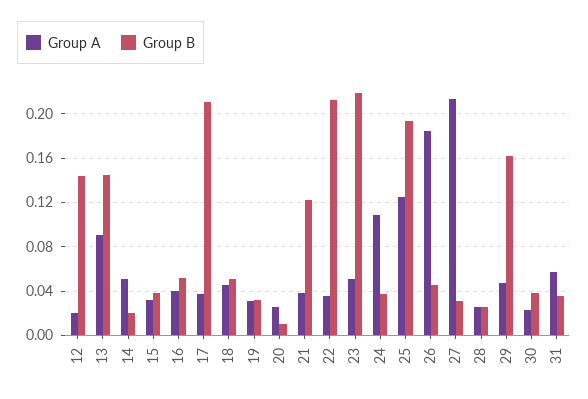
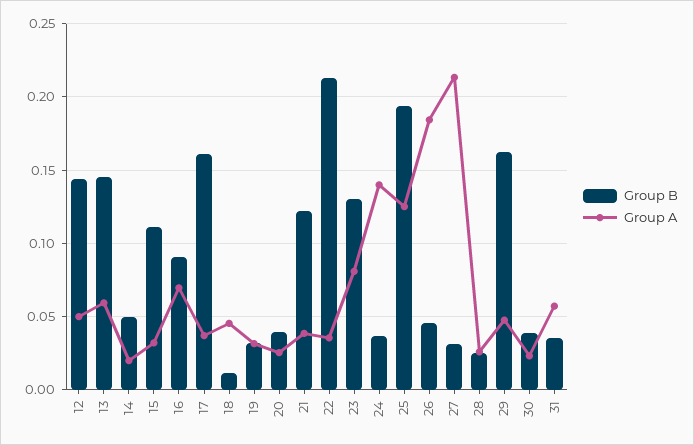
  {
    "Group A": {
-     "12": 0.02,
+     "12": 0.05,
-     "13": 0.09,
+     "13": 0.06,
-     "14": 0.05,
+     "14": 0.02,
      "15": 0.03,
-     "16": 0.04,
+     "16": 0.07,
      "17": 0.035,
      "18": 0.045,
      "19": 0.03,
      "20": 0.025,
      "21": 0.04,
      "22": 0.035,
-     "23": 0.05,
+     "23": 0.08,
-     "24": 0.11,
+     "24": 0.14,
      "25": 0.125,
      "26": 0.185,
      "27": 0.215,
      "28": 0.025,
      "29": 0.05,
      "30": 0.025,
      "31": 0.055
    },
    "Group B": {
      "12": 0.145,
      "13": 0.145,
-     "14": 0.02,
+     "14": 0.05,
-     "15": 0.04,
+     "15": 0.11,
-     "16": 0.05,
+     "16": 0.09,
-     "17": 0.21,
+     "17": 0.16,
-     "18": 0.05,
+     "18": 0.01,
      "19": 0.03,
-     "20": 0.01,
+     "20": 0.04,
      "21": 0.12,
      "22": 0.215,
-     "23": 0.22,
+     "23": 0.13,
      "24": 0.035,
      "25": 0.195,
      "26": 0.045,
      "27": 0.03,
      "28": 0.025,
      "29": 0.16,
      "30": 0.04,
      "31": 0.035
    }
  }

